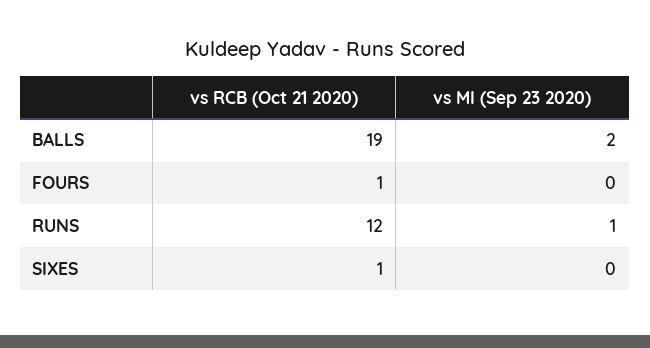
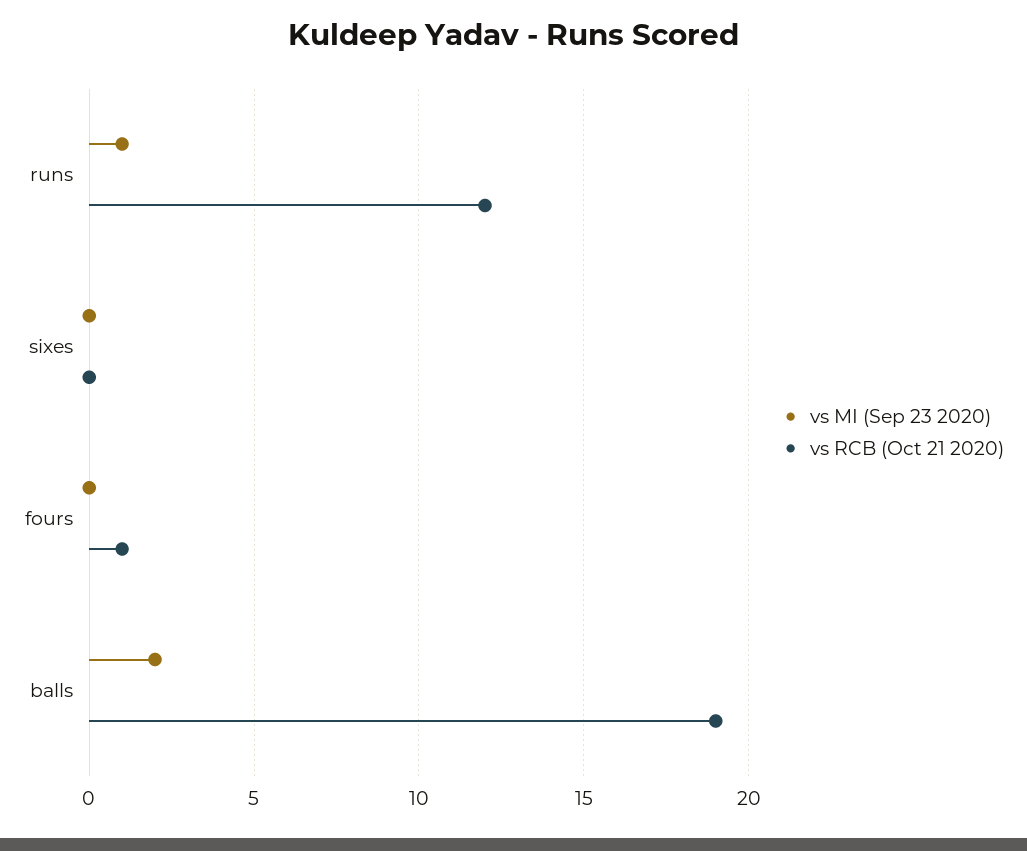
  {
    "vs RCB (Oct 21 2020)": {
      "BALLS": 19,
      "FOURS": 1,
      "RUNS": 12,
-     "SIXES": 1
+     "SIXES": 0
    },
    "vs MI (Sep 23 2020)": {
      "BALLS": 2,
      "FOURS": 0,
      "RUNS": 1,
      "SIXES": 0
    }
  }

